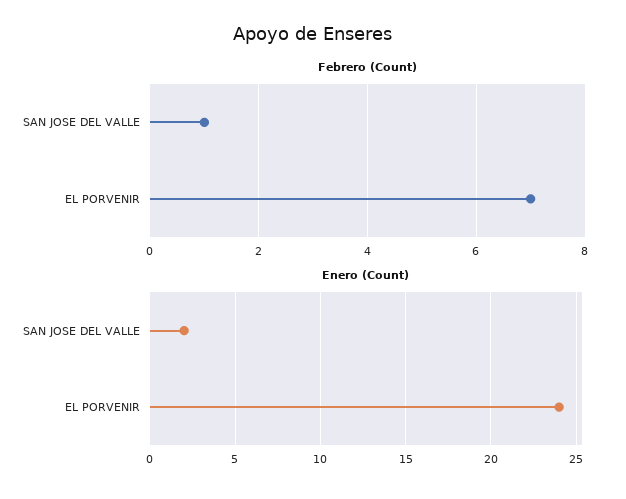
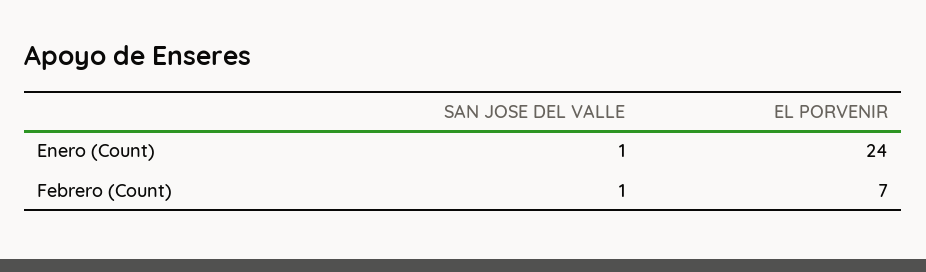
  {
    "Febrero (Count)": {
      "SAN JOSE DEL VALLE": 1,
      "EL PORVENIR": 7
    },
    "Enero (Count)": {
-     "SAN JOSE DEL VALLE": 2,
+     "SAN JOSE DEL VALLE": 1,
      "EL PORVENIR": 24
    }
  }

